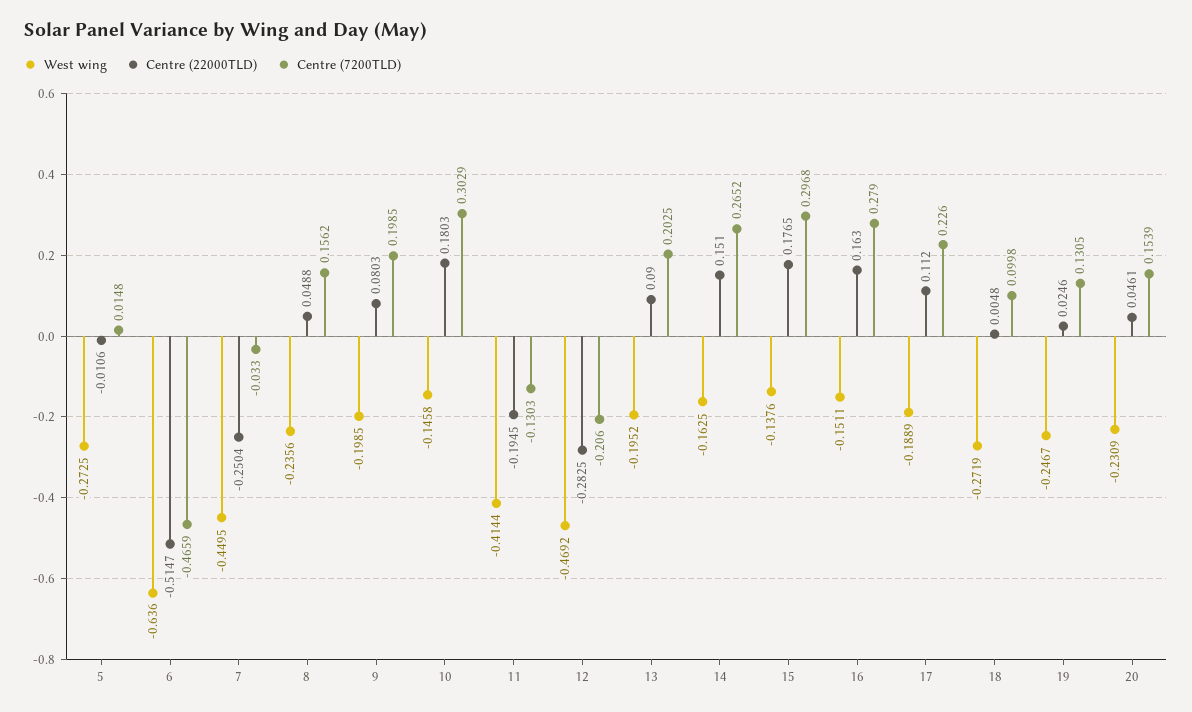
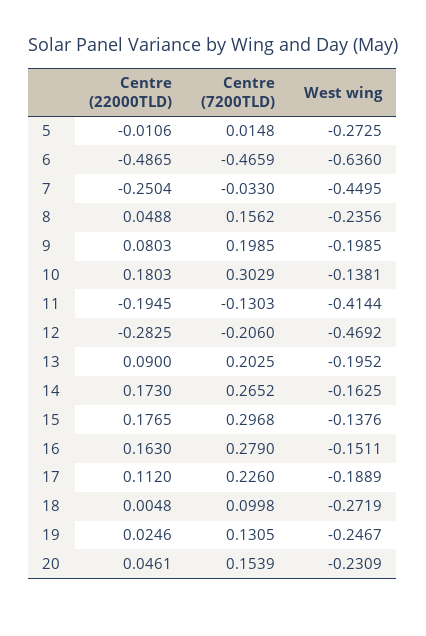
  {
    "West wing": {
      "5": -0.2725,
      "6": -0.636,
      "7": -0.4495,
      "8": -0.2356,
      "9": -0.1985,
-     "10": -0.1458,
+     "10": -0.1381,
      "11": -0.4144,
      "12": -0.4692,
      "13": -0.1952,
      "14": -0.1625,
      "15": -0.1376,
      "16": -0.1511,
      "17": -0.1889,
      "18": -0.2719,
      "19": -0.2467,
      "20": -0.2309
    },
    "Centre (22000TLD)": {
      "5": -0.0106,
-     "6": -0.5147,
+     "6": -0.4865,
      "7": -0.2504,
      "8": 0.0488,
      "9": 0.0803,
      "10": 0.1803,
      "11": -0.1945,
      "12": -0.2825,
      "13": 0.09,
-     "14": 0.151,
+     "14": 0.173,
      "15": 0.1765,
      "16": 0.163,
      "17": 0.112,
      "18": 0.0048,
      "19": 0.0246,
      "20": 0.0461
    },
    "Centre (7200TLD)": {
      "5": 0.0148,
      "6": -0.4659,
      "7": -0.033,
      "8": 0.1562,
      "9": 0.1985,
      "10": 0.3029,
      "11": -0.1303,
      "12": -0.206,
      "13": 0.2025,
      "14": 0.2652,
      "15": 0.2968,
      "16": 0.279,
      "17": 0.226,
      "18": 0.0998,
      "19": 0.1305,
      "20": 0.1539
    }
  }

